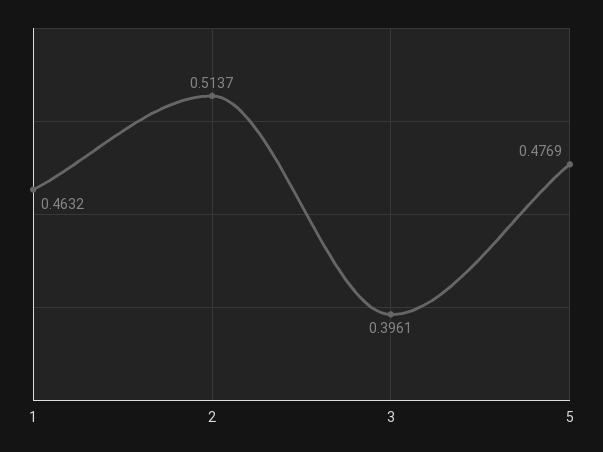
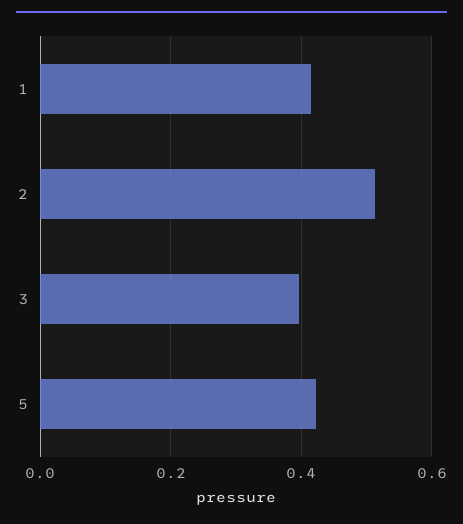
  {
-   "1": 0.4632,
+   "1": 0.42,
    "2": 0.5137,
    "3": 0.3961,
-   "5": 0.4769
+   "5": 0.42
  }

